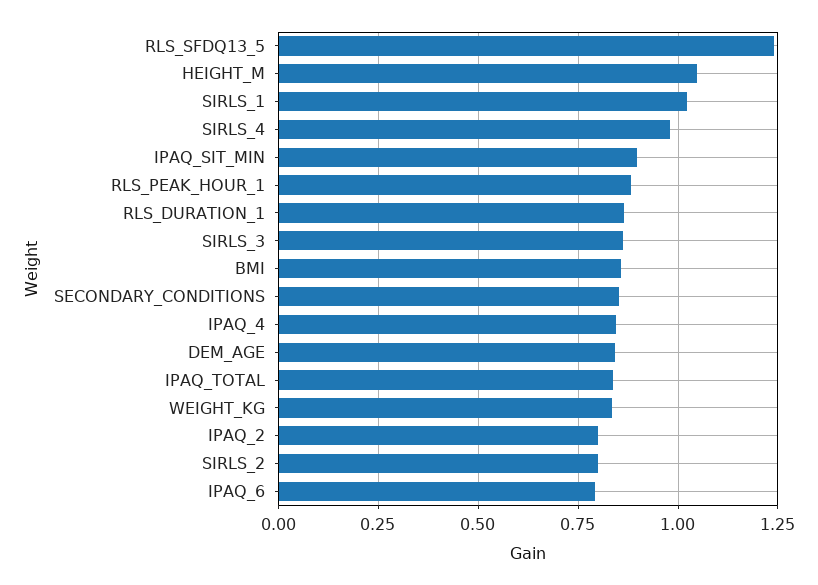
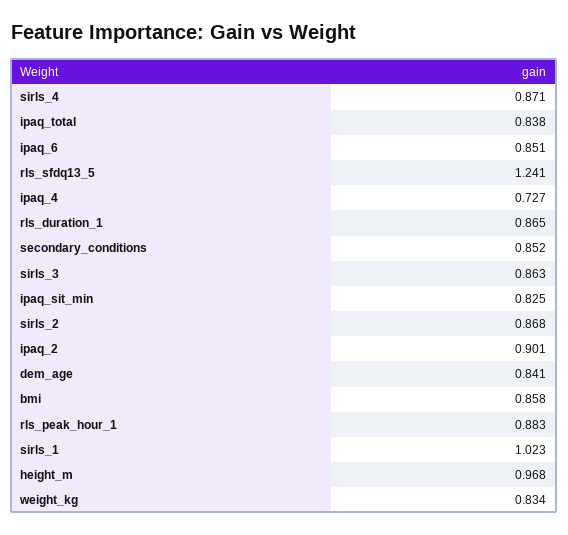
  {
    "RLS_SFDQ13_5": 1.241,
-   "HEIGHT_M": 1.05,
+   "HEIGHT_M": 0.968,
    "SIRLS_1": 1.023,
-   "SIRLS_4": 0.975,
+   "SIRLS_4": 0.871,
-   "IPAQ_SIT_MIN": 0.9,
+   "IPAQ_SIT_MIN": 0.825,
    "RLS_PEAK_HOUR_1": 0.883,
    "RLS_DURATION_1": 0.865,
    "SIRLS_3": 0.863,
    "BMI": 0.858,
    "SECONDARY_CONDITIONS": 0.852,
-   "IPAQ_4": 0.85,
+   "IPAQ_4": 0.727,
    "DEM_AGE": 0.841,
    "IPAQ_TOTAL": 0.838,
    "WEIGHT_KG": 0.834,
-   "IPAQ_2": 0.8,
+   "IPAQ_2": 0.901,
-   "SIRLS_2": 0.8,
+   "SIRLS_2": 0.868,
-   "IPAQ_6": 0.8
+   "IPAQ_6": 0.851
  }

